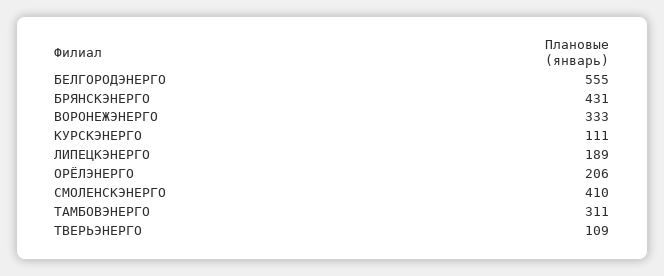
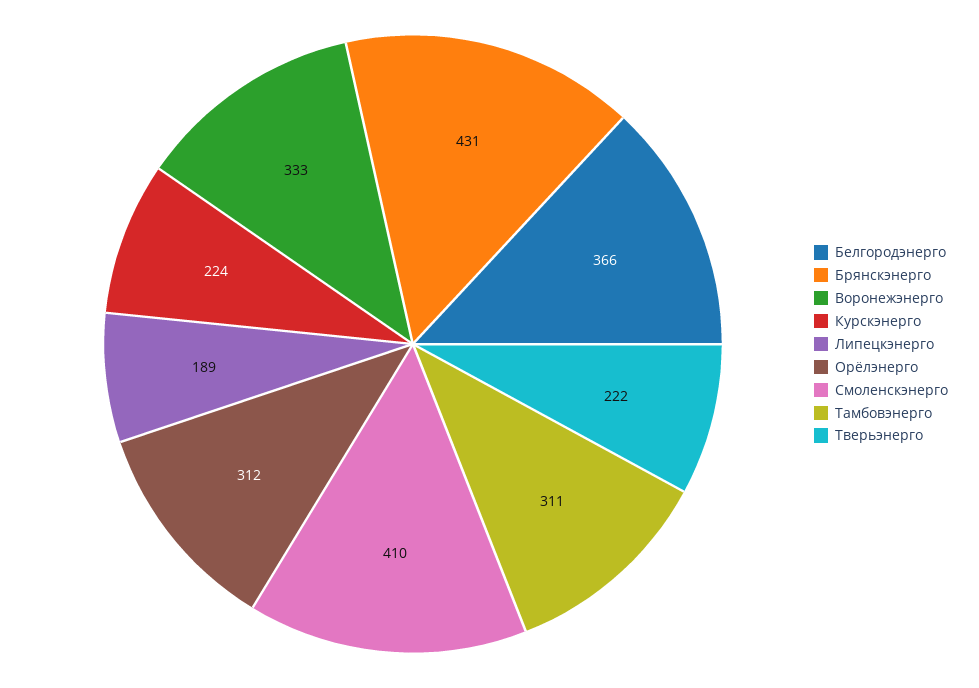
  {
-   "БЕЛГОРОДЭНЕРГО": 555,
+   "БЕЛГОРОДЭНЕРГО": 366,
    "БРЯНСКЭНЕРГО": 431,
    "ВОРОНЕЖЭНЕРГО": 333,
-   "КУРСКЭНЕРГО": 111,
+   "КУРСКЭНЕРГО": 224,
    "ЛИПЕЦКЭНЕРГО": 189,
-   "ОРЁЛЭНЕРГО": 206,
+   "ОРЁЛЭНЕРГО": 312,
    "СМОЛЕНСКЭНЕРГО": 410,
    "ТАМБОВЭНЕРГО": 311,
-   "ТВЕРЬЭНЕРГО": 109
+   "ТВЕРЬЭНЕРГО": 222
  }

